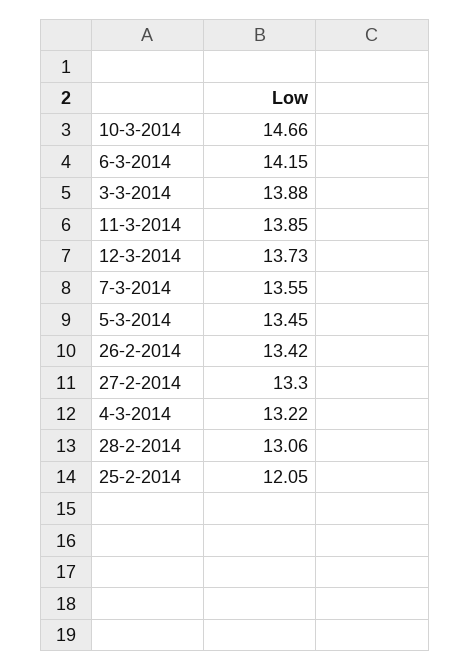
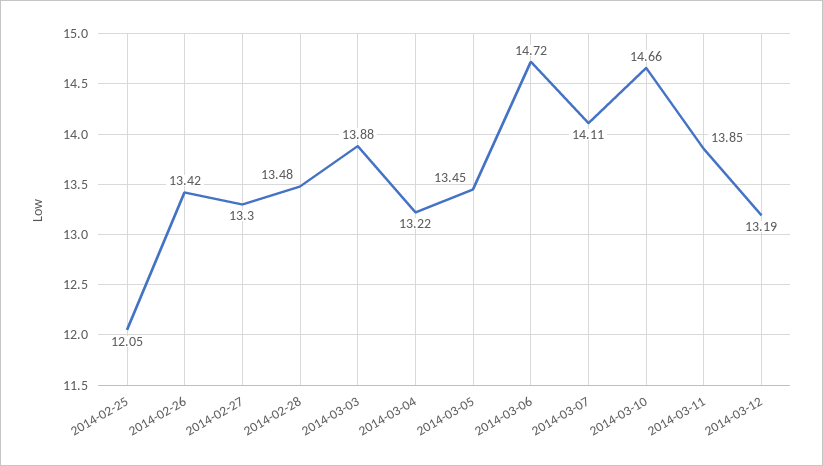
  {
    "10-3-2014": 14.66,
-   "6-3-2014": 14.15,
+   "6-3-2014": 14.72,
    "3-3-2014": 13.88,
    "11-3-2014": 13.85,
-   "12-3-2014": 13.73,
+   "12-3-2014": 13.19,
-   "7-3-2014": 13.55,
+   "7-3-2014": 14.11,
    "5-3-2014": 13.45,
    "26-2-2014": 13.42,
    "27-2-2014": 13.3,
    "4-3-2014": 13.22,
-   "28-2-2014": 13.06,
+   "28-2-2014": 13.48,
    "25-2-2014": 12.05
  }

